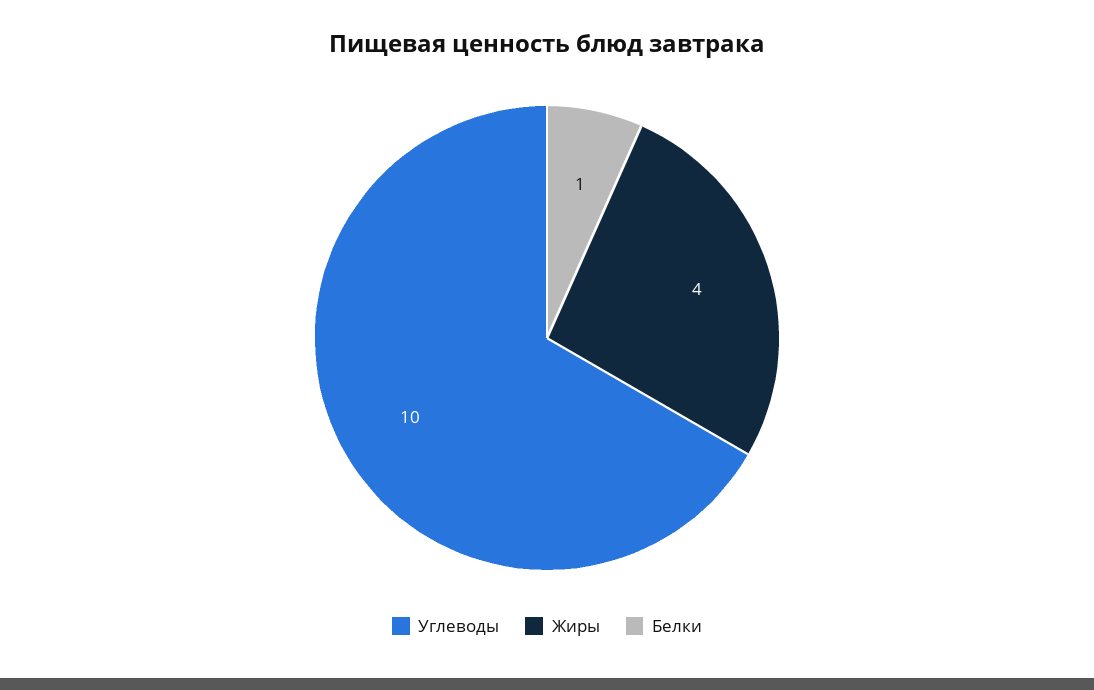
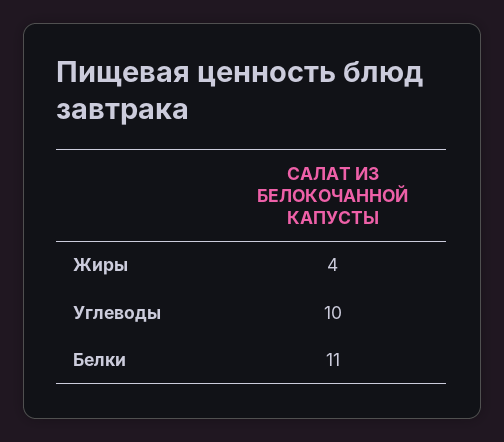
  {
    "Углеводы": 10,
    "Жиры": 4,
-   "Белки": 1
+   "Белки": 11
  }

